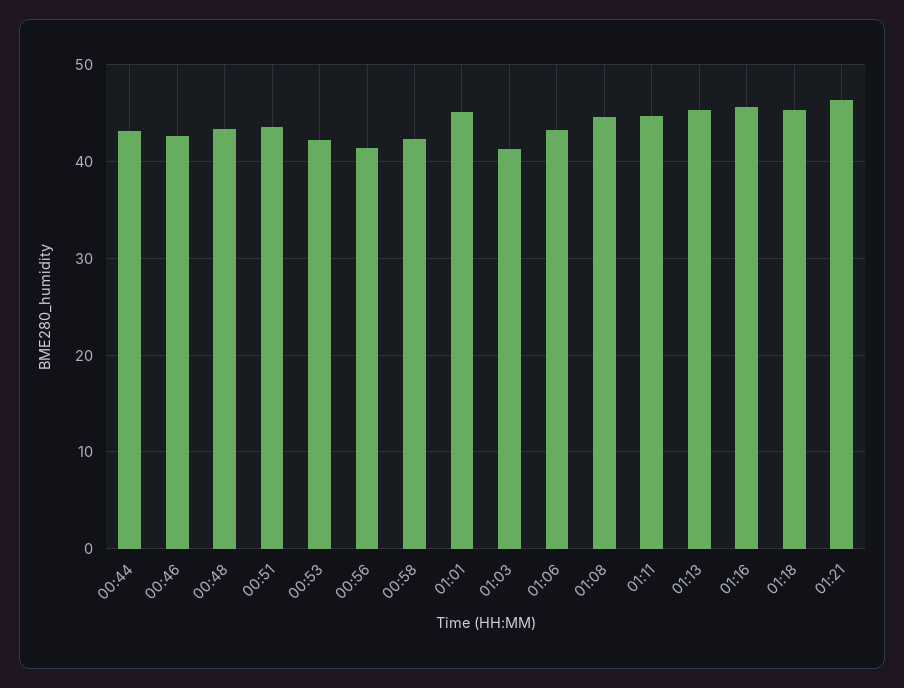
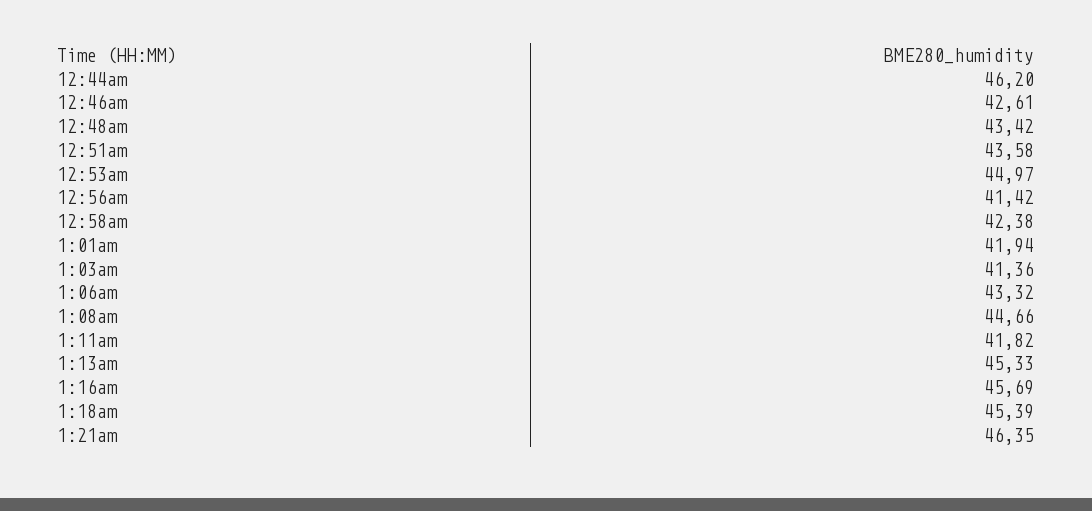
  {
-   "00:44": 43,
+   "00:44": 46.2,
    "00:46": 42.61,
    "00:48": 43.42,
    "00:51": 43.58,
-   "00:53": 42,
+   "00:53": 44.97,
    "00:56": 41.42,
    "00:58": 42.38,
-   "01:01": 45,
+   "01:01": 41.94,
    "01:03": 41.36,
    "01:06": 43.32,
    "01:08": 44.66,
-   "01:11": 45,
+   "01:11": 41.82,
    "01:13": 45.33,
    "01:16": 45.69,
    "01:18": 45.39,
    "01:21": 46.35
  }

